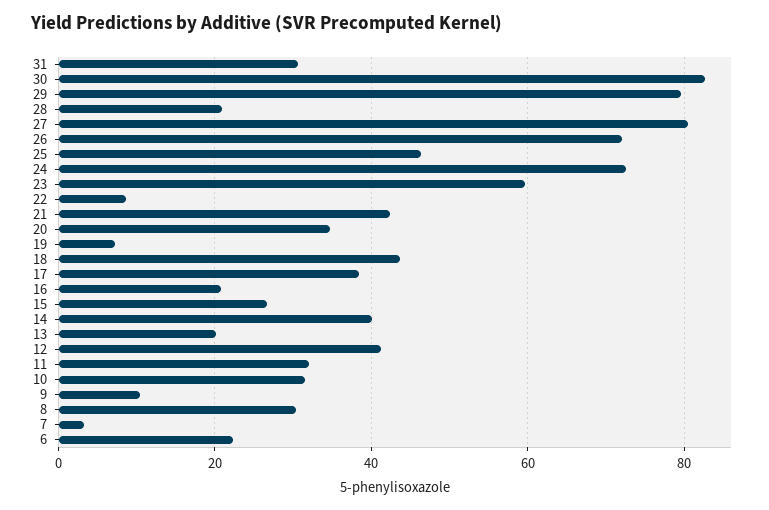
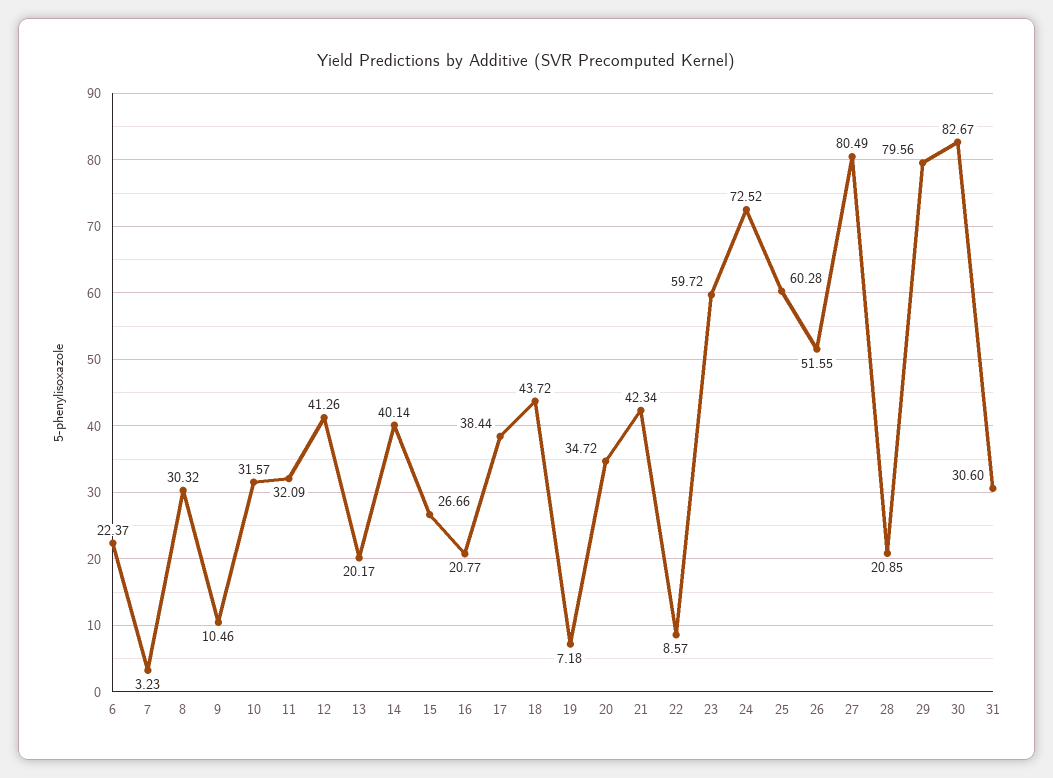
  {
    "31": 30.6,
    "30": 82.67,
    "29": 79.56,
    "28": 20.85,
    "27": 80.49,
-   "26": 72,
+   "26": 51.55,
-   "25": 46,
+   "25": 60.28,
    "24": 72.52,
    "23": 59.72,
    "22": 8.57,
    "21": 42.34,
    "20": 34.72,
    "19": 7.18,
    "18": 43.72,
    "17": 38.44,
    "16": 20.77,
    "15": 26.66,
    "14": 40.14,
    "13": 20.17,
    "12": 41.26,
    "11": 32.09,
    "10": 31.57,
    "9": 10.46,
    "8": 30.32,
    "7": 3.23,
    "6": 22.37
  }

